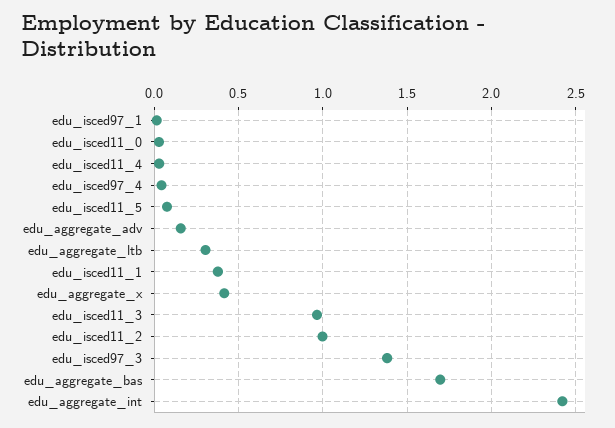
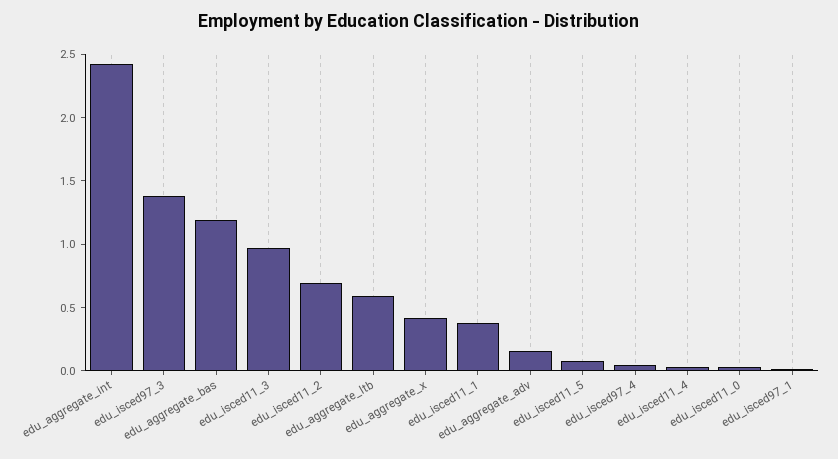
  {
    "edu_isced97_1": 0,
    "edu_isced11_0": 0.05,
    "edu_isced11_4": 0.05,
    "edu_isced97_4": 0.05,
    "edu_isced11_5": 0.1,
    "edu_aggregate_adv": 0.15,
-   "edu_aggregate_ltb": 0.3,
+   "edu_aggregate_ltb": 0.6,
    "edu_isced11_1": 0.4,
    "edu_aggregate_x": 0.4,
    "edu_isced11_3": 0.95,
-   "edu_isced11_2": 1,
+   "edu_isced11_2": 0.7,
    "edu_isced97_3": 1.4,
-   "edu_aggregate_bas": 1.7,
+   "edu_aggregate_bas": 1.2,
    "edu_aggregate_int": 2.4
  }

